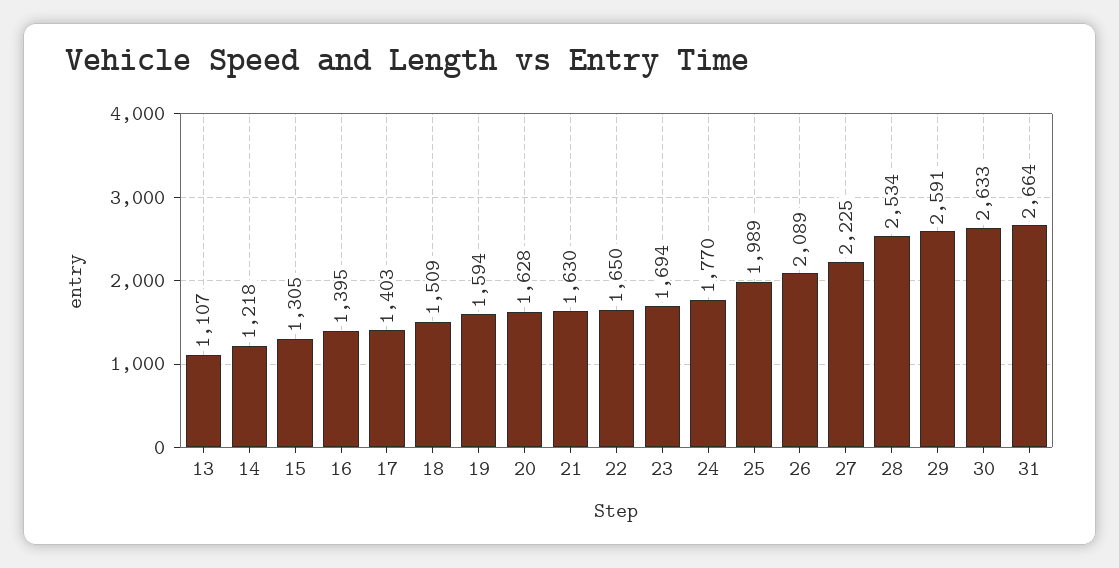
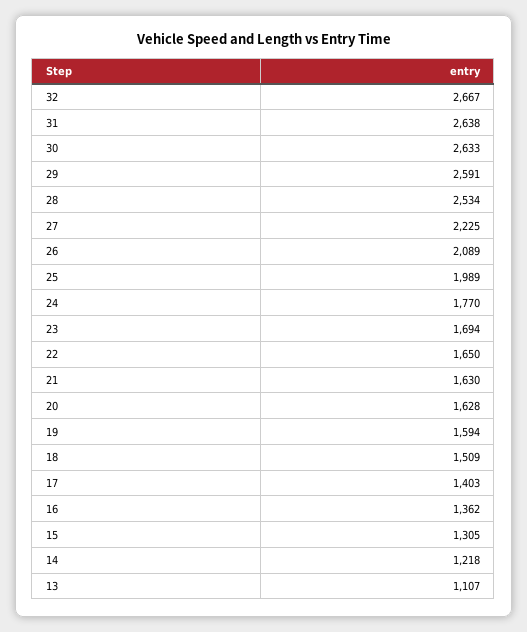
  {
    "13": 1107,
    "14": 1218,
    "15": 1305,
-   "16": 1395,
+   "16": 1362,
    "17": 1403,
    "18": 1509,
    "19": 1594,
    "20": 1628,
    "21": 1630,
    "22": 1650,
    "23": 1694,
    "24": 1770,
    "25": 1989,
    "26": 2089,
    "27": 2225,
    "28": 2534,
    "29": 2591,
    "30": 2633,
-   "31": 2664
+   "31": 2638,
+   "32": 2667
  }

